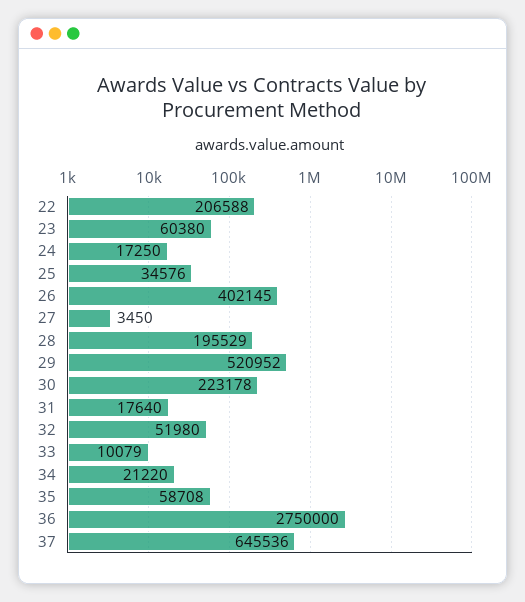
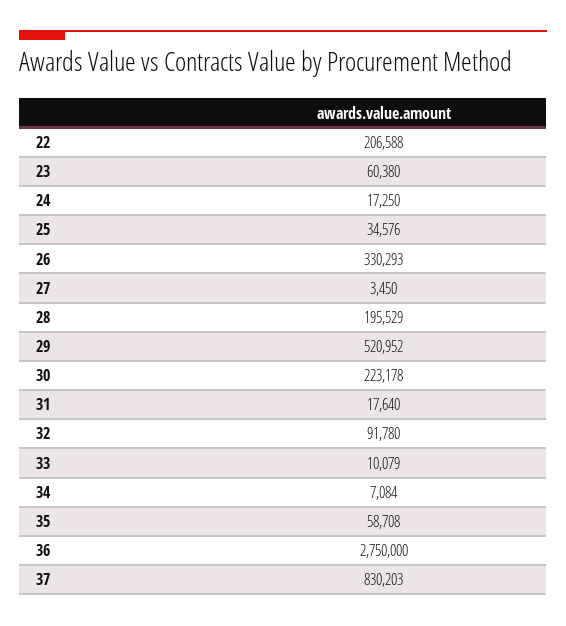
  {
    "22": 206588,
    "23": 60380,
    "24": 17250,
    "25": 34576,
-   "26": 402145,
+   "26": 330293,
    "27": 3450,
    "28": 195529,
    "29": 520952,
    "30": 223178,
    "31": 17640,
-   "32": 51980,
+   "32": 91780,
    "33": 10079,
-   "34": 21220,
+   "34": 7084,
    "35": 58708,
    "36": 2750000,
-   "37": 645536
+   "37": 830203
  }

